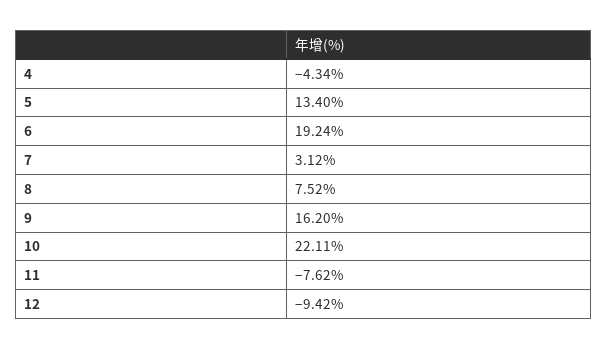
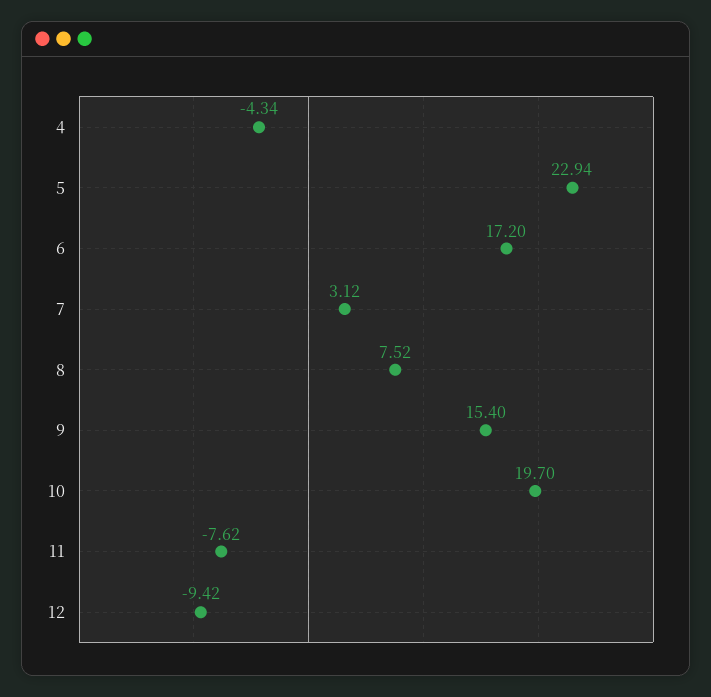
  {
    "4": -4.34,
-   "5": 13.4,
+   "5": 22.94,
-   "6": 19.24,
+   "6": 17.2,
    "7": 3.12,
    "8": 7.52,
-   "9": 16.2,
+   "9": 15.4,
-   "10": 22.11,
+   "10": 19.7,
    "11": -7.62,
    "12": -9.42
  }

